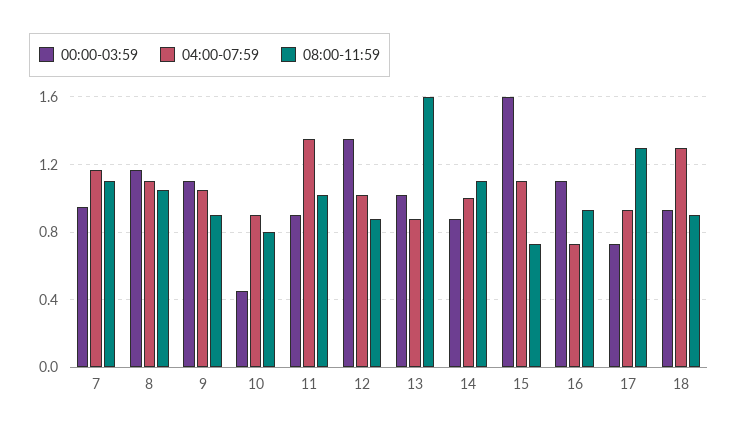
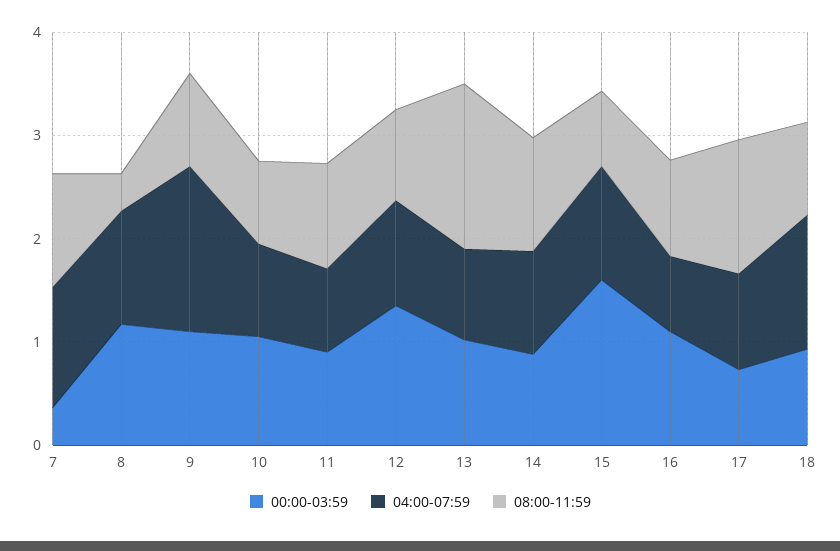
  {
    "00:00-03:59": {
-     "7": 0.95,
+     "7": 0.4,
      "8": 1.15,
      "9": 1.1,
-     "10": 0.45,
+     "10": 1,
      "11": 0.9,
      "12": 1.35,
      "13": 1,
      "14": 0.9,
      "15": 1.6,
      "16": 1.1,
      "17": 0.75,
      "18": 0.95
    },
    "04:00-07:59": {
      "7": 1.15,
      "8": 1.1,
-     "9": 1.05,
+     "9": 1.6,
      "10": 0.9,
-     "11": 1.35,
+     "11": 0.8,
      "12": 1,
      "13": 0.9,
      "14": 1,
      "15": 1.1,
      "16": 0.75,
      "17": 0.95,
      "18": 1.3
    },
    "08:00-11:59": {
      "7": 1.1,
-     "8": 1.05,
+     "8": 0.4,
      "9": 0.9,
      "10": 0.8,
      "11": 1,
      "12": 0.9,
      "13": 1.6,
      "14": 1.1,
      "15": 0.75,
      "16": 0.95,
      "17": 1.3,
      "18": 0.9
    }
  }

